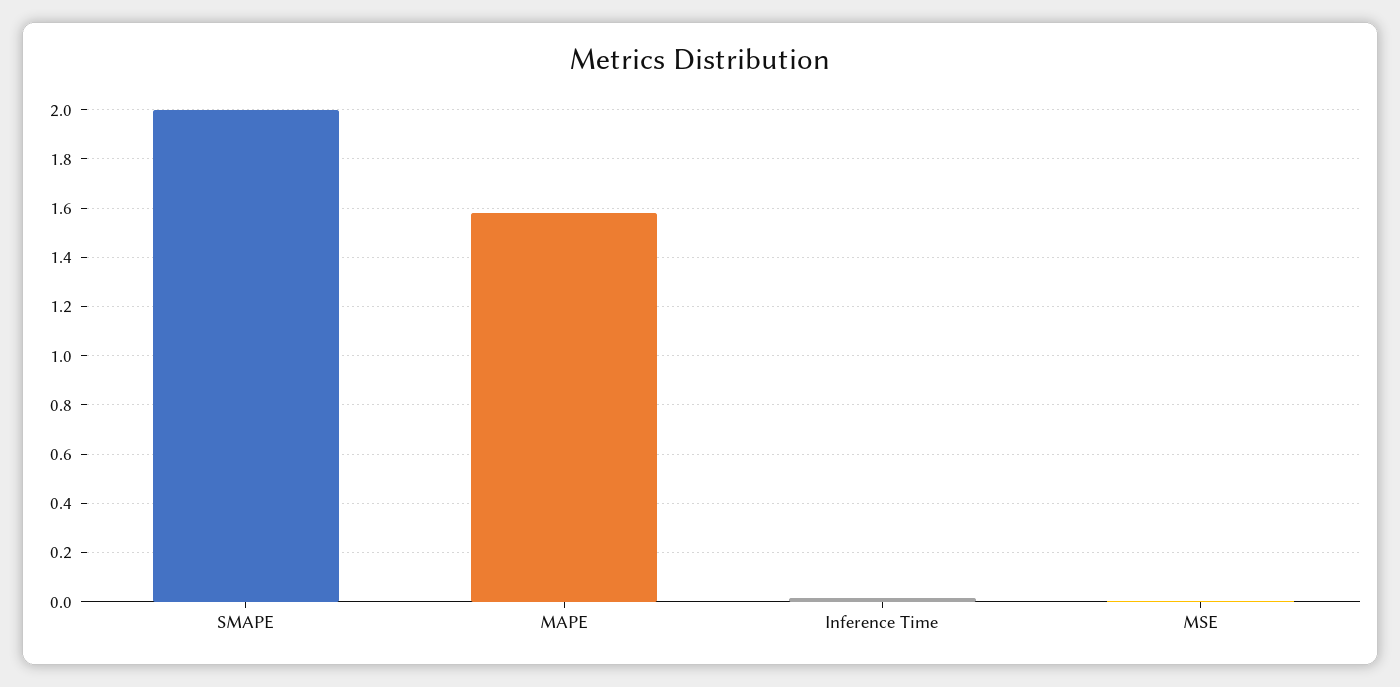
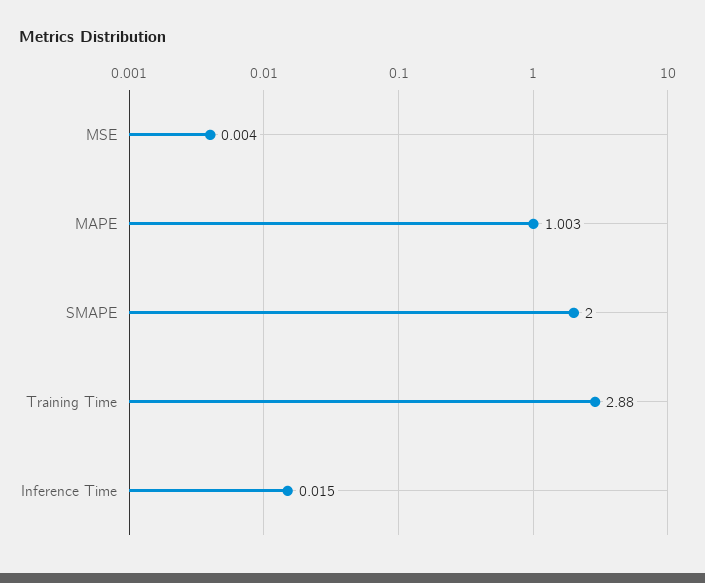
  {
    "SMAPE": 2,
-   "MAPE": 1.575,
+   "MAPE": 1.003,
    "Inference Time": 0.015,
-   "MSE": 0.004
+   "MSE": 0.004,
+   "Training Time": 2.88
  }

